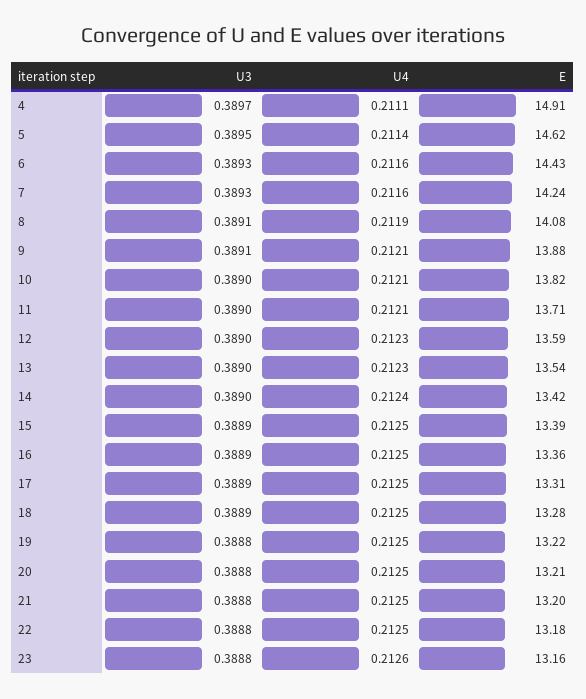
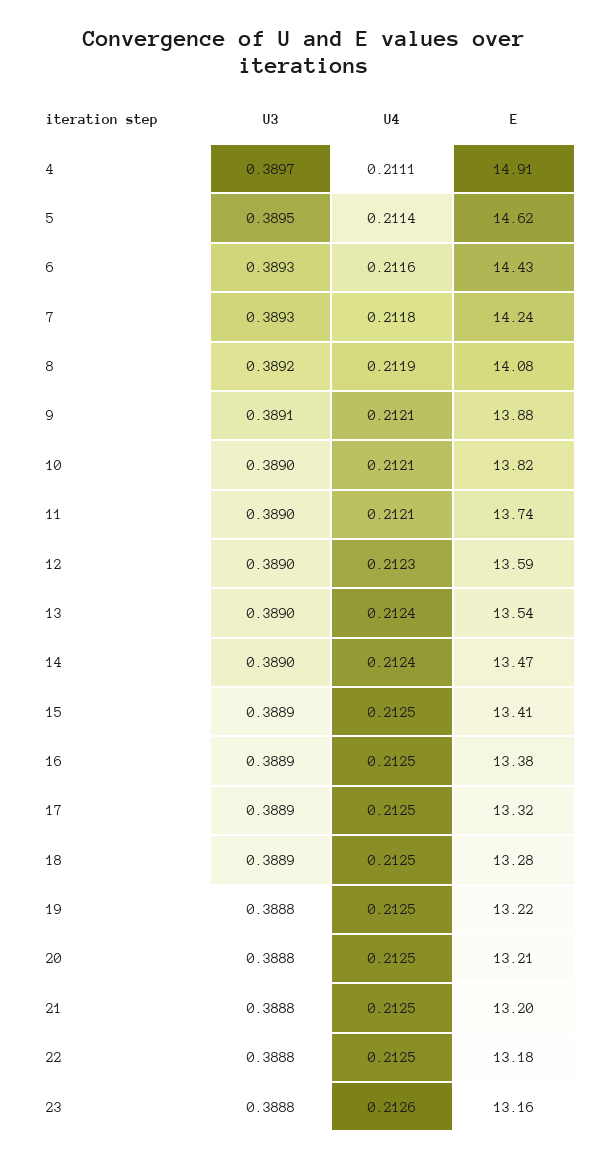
  {
    "U3": {
      "4": 0.3897,
      "5": 0.3895,
      "6": 0.3893,
      "7": 0.3893,
-     "8": 0.3891,
+     "8": 0.3892,
      "9": 0.3891,
      "10": 0.389,
      "11": 0.389,
      "12": 0.389,
      "13": 0.389,
      "14": 0.389,
      "15": 0.3889,
      "16": 0.3889,
      "17": 0.3889,
      "18": 0.3889,
      "19": 0.3888,
      "20": 0.3888,
      "21": 0.3888,
      "22": 0.3888,
      "23": 0.3888
    },
    "U4": {
      "4": 0.2111,
      "5": 0.2114,
      "6": 0.2116,
-     "7": 0.2116,
+     "7": 0.2118,
      "8": 0.2119,
      "9": 0.2121,
      "10": 0.2121,
      "11": 0.2121,
      "12": 0.2123,
-     "13": 0.2123,
+     "13": 0.2124,
      "14": 0.2124,
      "15": 0.2125,
      "16": 0.2125,
      "17": 0.2125,
      "18": 0.2125,
      "19": 0.2125,
      "20": 0.2125,
      "21": 0.2125,
      "22": 0.2125,
      "23": 0.2126
    },
    "E": {
      "4": 14.91,
      "5": 14.62,
      "6": 14.43,
      "7": 14.24,
      "8": 14.08,
      "9": 13.88,
      "10": 13.82,
-     "11": 13.71,
+     "11": 13.74,
      "12": 13.59,
      "13": 13.54,
-     "14": 13.42,
+     "14": 13.47,
-     "15": 13.39,
+     "15": 13.41,
-     "16": 13.36,
+     "16": 13.38,
-     "17": 13.31,
+     "17": 13.32,
      "18": 13.28,
      "19": 13.22,
      "20": 13.21,
      "21": 13.2,
      "22": 13.18,
      "23": 13.16
    }
  }

